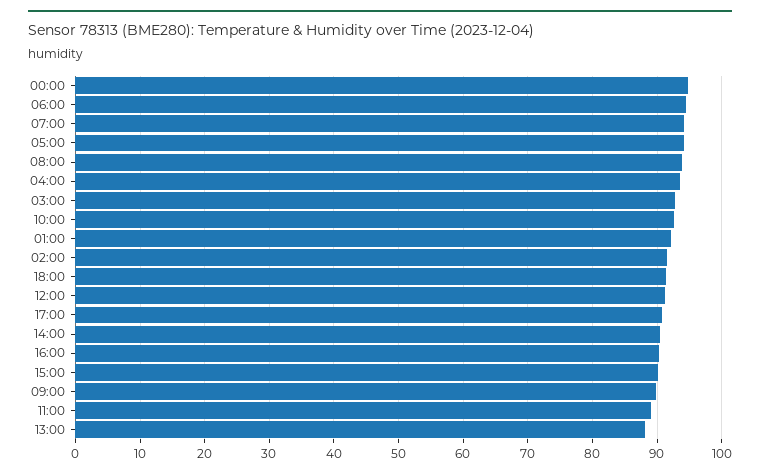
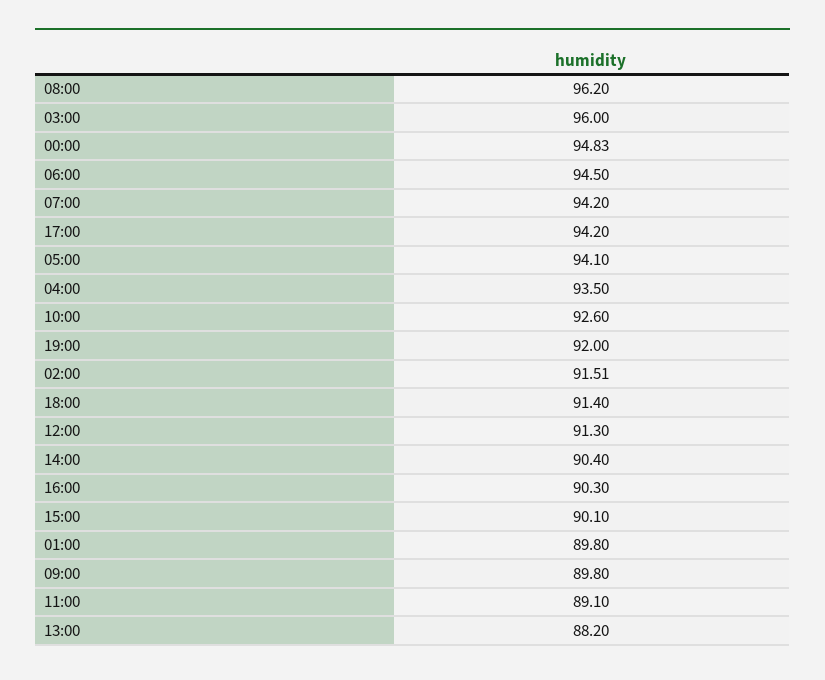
  {
    "00:00": 94.83,
    "06:00": 94.5,
    "07:00": 94.2,
    "05:00": 94.1,
-   "08:00": 94,
+   "08:00": 96.2,
    "04:00": 93.5,
-   "03:00": 93,
+   "03:00": 96,
    "10:00": 92.6,
-   "01:00": 92,
+   "01:00": 89.8,
    "02:00": 91.51,
    "18:00": 91.4,
    "12:00": 91.3,
-   "17:00": 91,
+   "17:00": 94.2,
    "14:00": 90.4,
    "16:00": 90.3,
    "15:00": 90.1,
    "09:00": 89.8,
    "11:00": 89.1,
-   "13:00": 88.2
+   "13:00": 88.2,
+   "19:00": 92
  }

